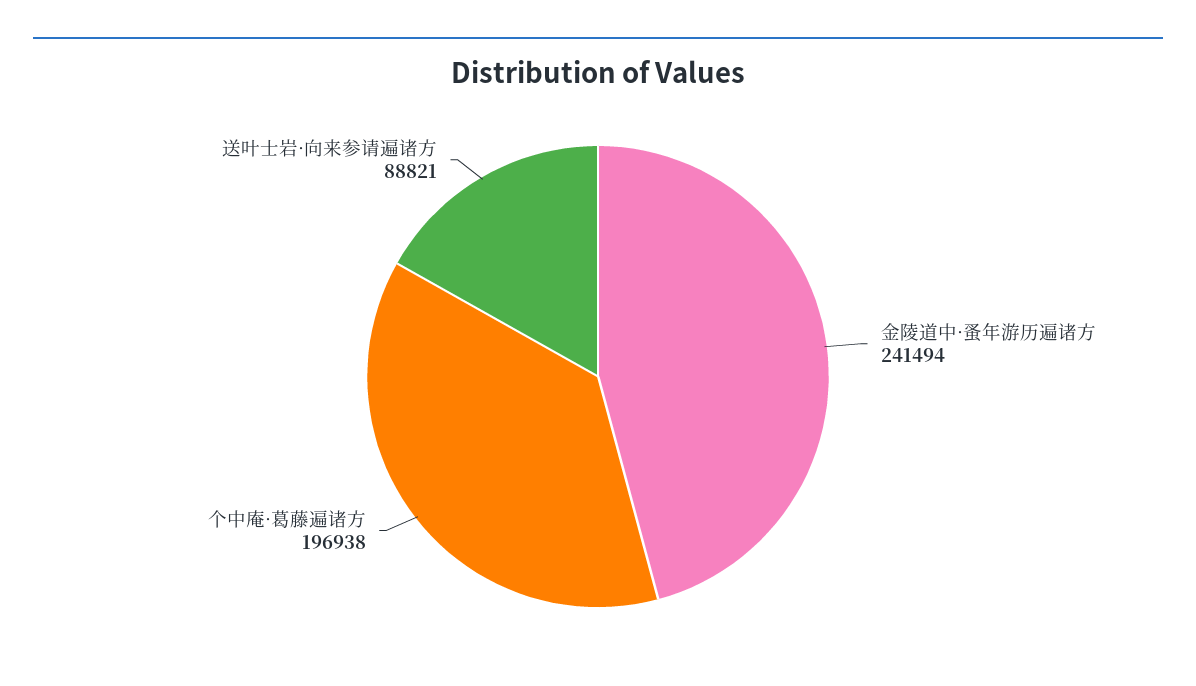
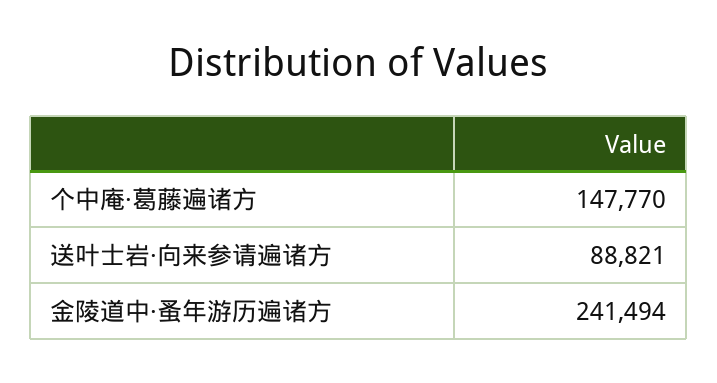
  {
    "金陵道中·蚤年游历遍诸方": 241494,
-   "个中庵·葛藤遍诸方": 196938,
+   "个中庵·葛藤遍诸方": 147770,
    "送叶士岩·向来参请遍诸方": 88821
  }

